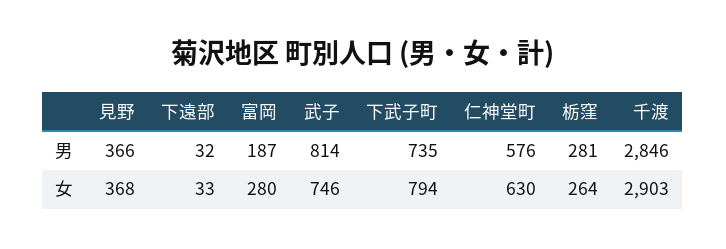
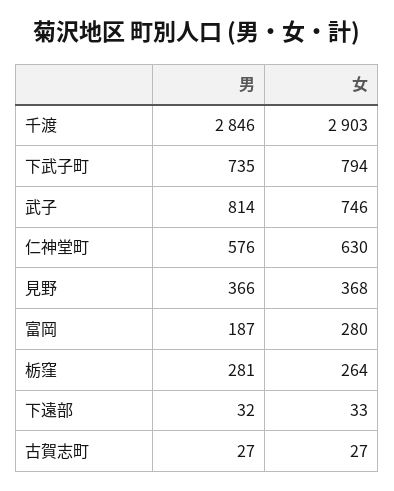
  {
    "見野": {
      "男": 366,
      "女": 368
    },
    "下遠部": {
      "男": 32,
      "女": 33
    },
    "富岡": {
      "男": 187,
      "女": 280
    },
    "武子": {
      "男": 814,
      "女": 746
    },
    "下武子町": {
      "男": 735,
      "女": 794
    },
    "仁神堂町": {
      "男": 576,
      "女": 630
    },
    "栃窪": {
      "男": 281,
      "女": 264
    },
    "千渡": {
      "男": 2846,
      "女": 2903
-   }
+   },
+   "古賀志町": {
+     "男": 27,
+     "女": 27
+   }
  }

